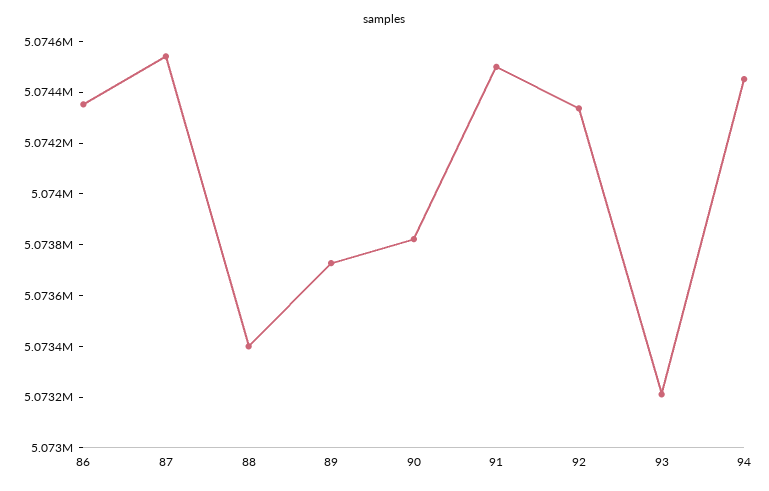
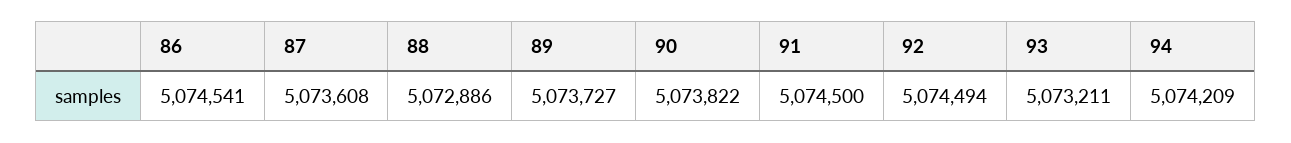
  {
-   "86": 5074350,
+   "86": 5074541,
-   "87": 5074550,
+   "87": 5073608,
-   "88": 5073400,
+   "88": 5072886,
    "89": 5073727,
    "90": 5073822,
    "91": 5074500,
-   "92": 5074350,
+   "92": 5074494,
    "93": 5073211,
-   "94": 5074450
+   "94": 5074209
  }

